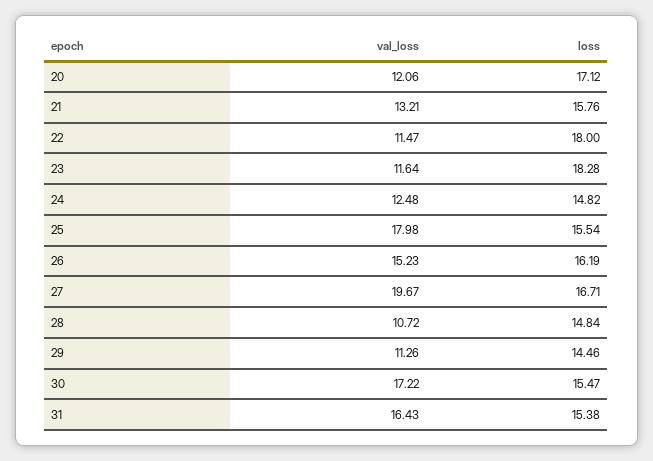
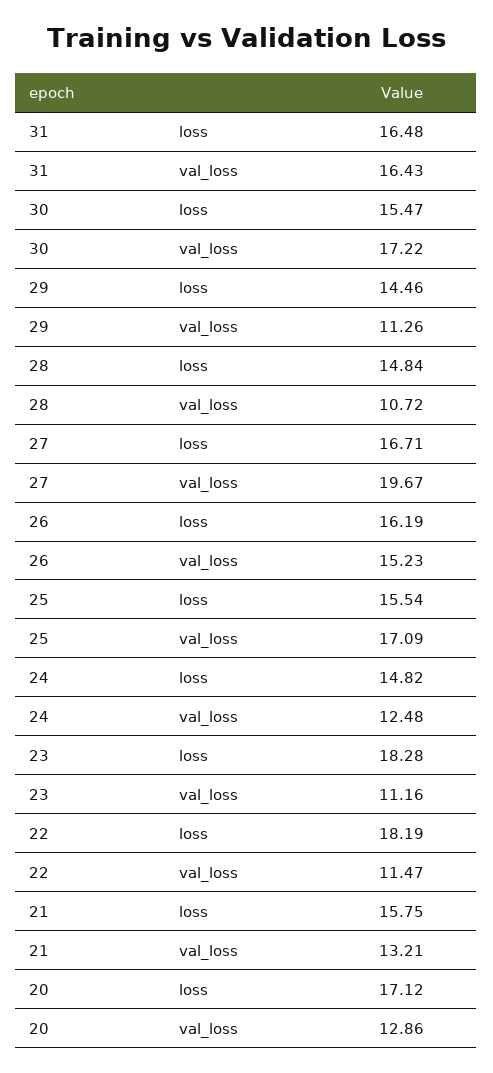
  {
    "val_loss": {
-     "20": 12.06,
+     "20": 12.86,
      "21": 13.21,
      "22": 11.47,
-     "23": 11.64,
+     "23": 11.16,
      "24": 12.48,
-     "25": 17.98,
+     "25": 17.09,
      "26": 15.23,
      "27": 19.67,
      "28": 10.72,
      "29": 11.26,
      "30": 17.22,
      "31": 16.43
    },
    "loss": {
      "20": 17.12,
-     "21": 15.76,
+     "21": 15.75,
-     "22": 18,
+     "22": 18.19,
      "23": 18.28,
      "24": 14.82,
      "25": 15.54,
      "26": 16.19,
      "27": 16.71,
      "28": 14.84,
      "29": 14.46,
      "30": 15.47,
-     "31": 15.38
+     "31": 16.48
    }
  }

